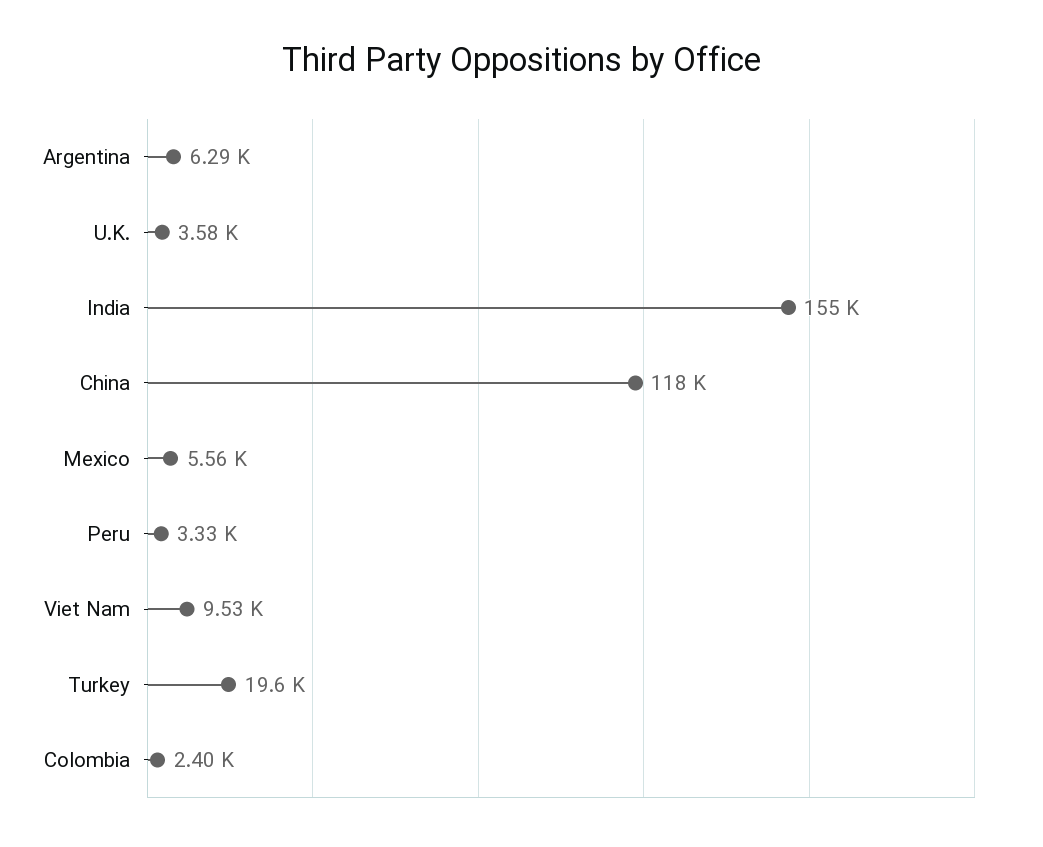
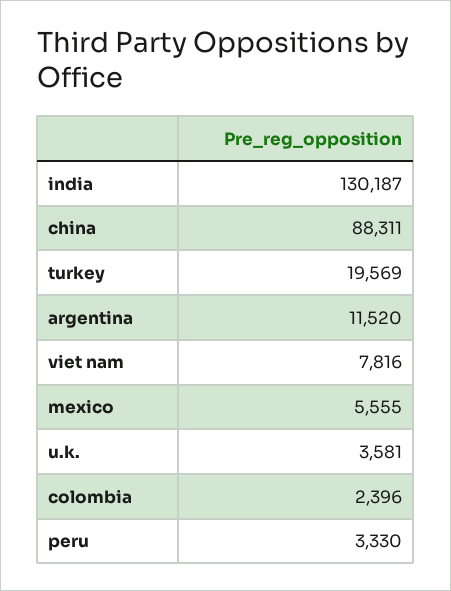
  {
-   "Argentina": 6290,
+   "Argentina": 11520,
    "U.K.": 3581,
-   "India": 155000,
+   "India": 130187,
-   "China": 118000,
+   "China": 88311,
    "Mexico": 5555,
    "Peru": 3330,
-   "Viet Nam": 9530,
+   "Viet Nam": 7816,
    "Turkey": 19569,
    "Colombia": 2396
  }

